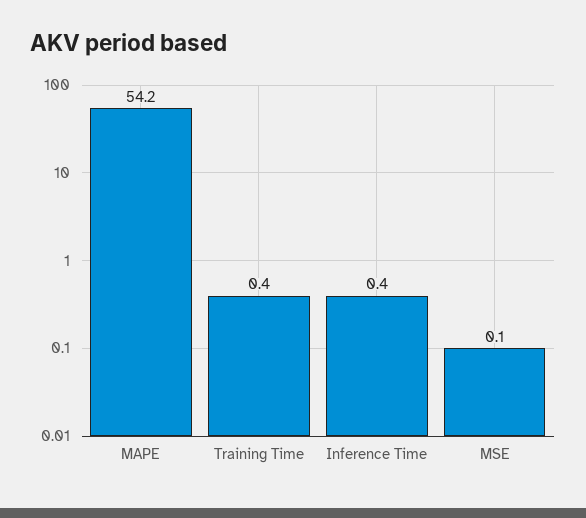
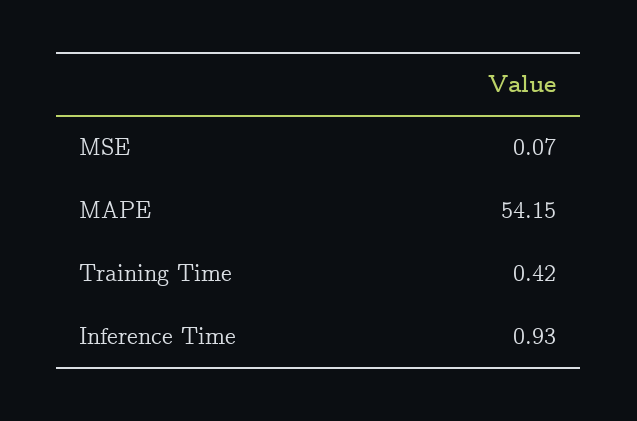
  {
    "MAPE": 54.15,
    "Training Time": 0.42,
-   "Inference Time": 0.4,
+   "Inference Time": 0.93,
    "MSE": 0.07
  }

